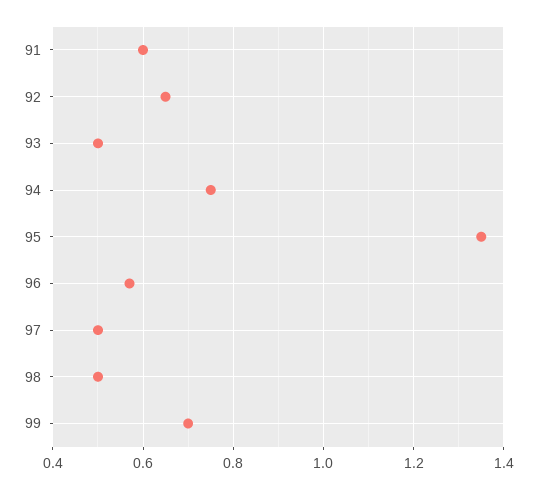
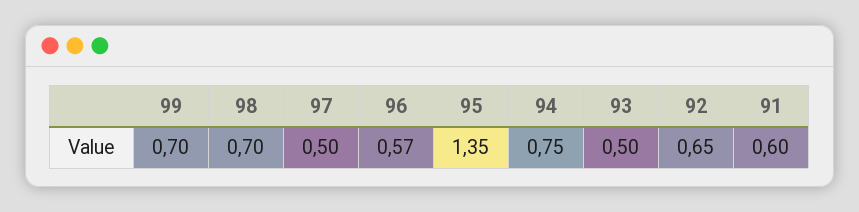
  {
    "91": 0.6,
    "92": 0.65,
    "93": 0.5,
    "94": 0.75,
    "95": 1.35,
    "96": 0.57,
    "97": 0.5,
-   "98": 0.5,
+   "98": 0.7,
    "99": 0.7
  }

